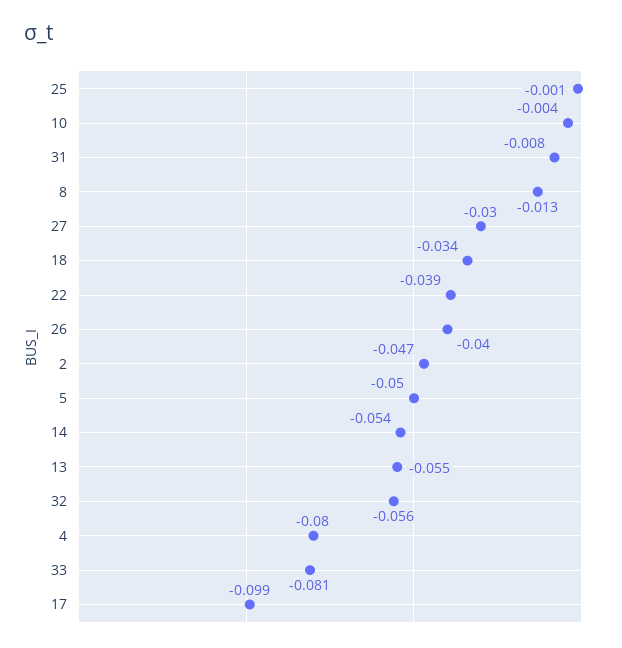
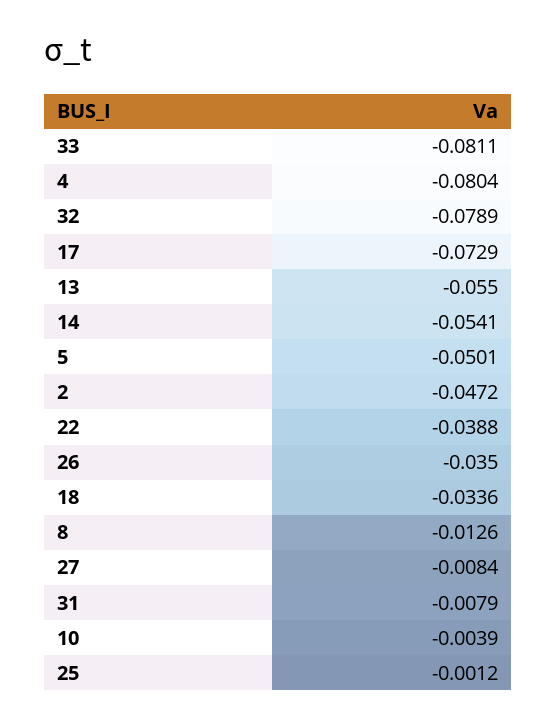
  {
    "25": -0.0012,
    "10": -0.0039,
    "31": -0.0079,
    "8": -0.0126,
-   "27": -0.03,
+   "27": -0.0084,
    "18": -0.0336,
    "22": -0.0388,
-   "26": -0.04,
+   "26": -0.035,
    "2": -0.0472,
    "5": -0.0501,
    "14": -0.0541,
    "13": -0.055,
-   "32": -0.056,
+   "32": -0.0789,
    "4": -0.0804,
    "33": -0.0811,
-   "17": -0.099
+   "17": -0.0729
  }

